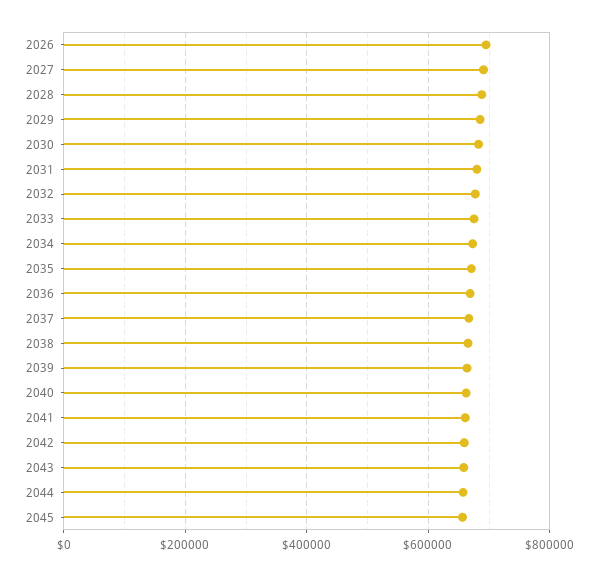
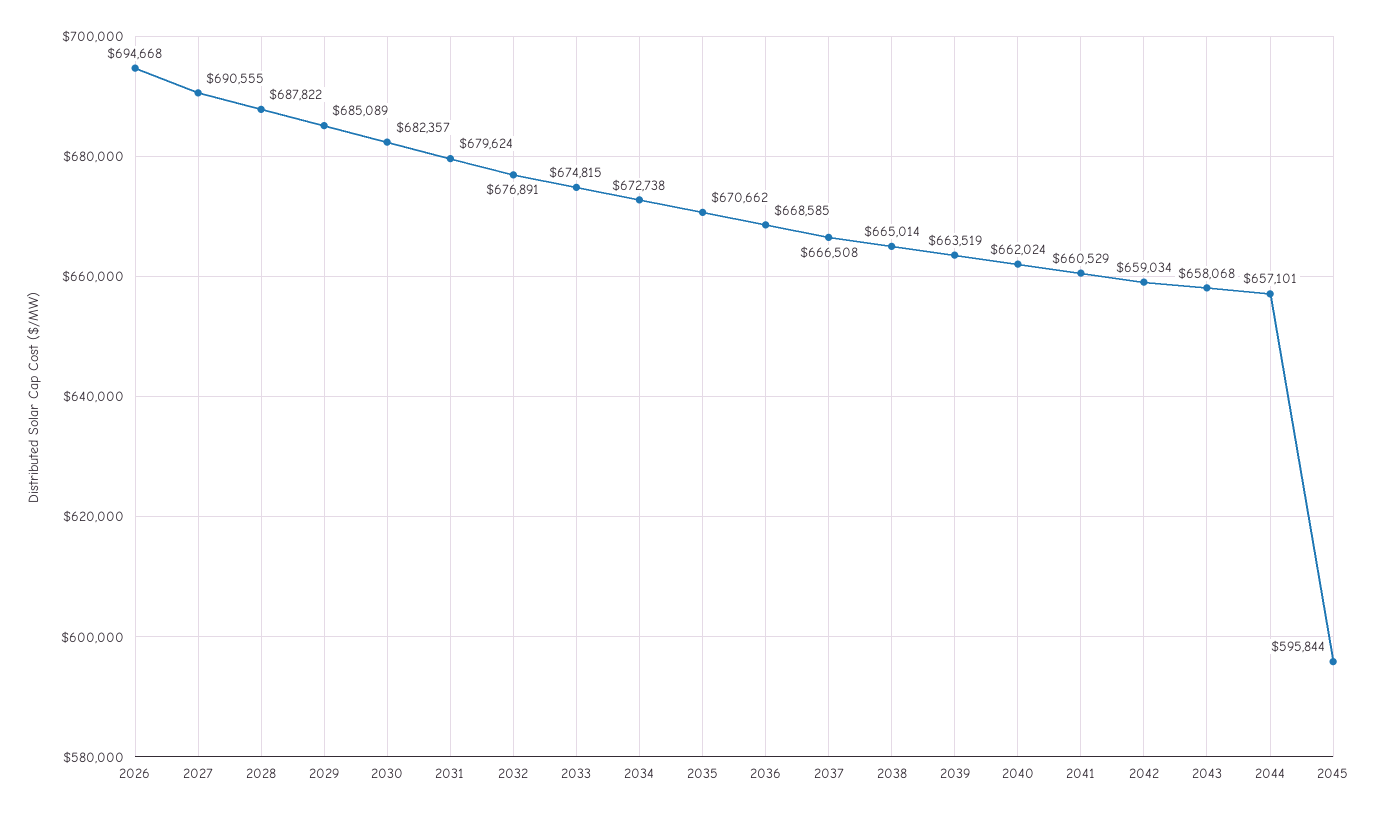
  {
    "2026": 694668,
    "2027": 690555,
    "2028": 687822,
    "2029": 685089,
    "2030": 682357,
    "2031": 679624,
    "2032": 676891,
    "2033": 674815,
    "2034": 672738,
    "2035": 670662,
    "2036": 668585,
    "2037": 666508,
    "2038": 665014,
    "2039": 663519,
    "2040": 662024,
    "2041": 660529,
    "2042": 659034,
    "2043": 658068,
    "2044": 657101,
-   "2045": 660000
+   "2045": 595844
  }

